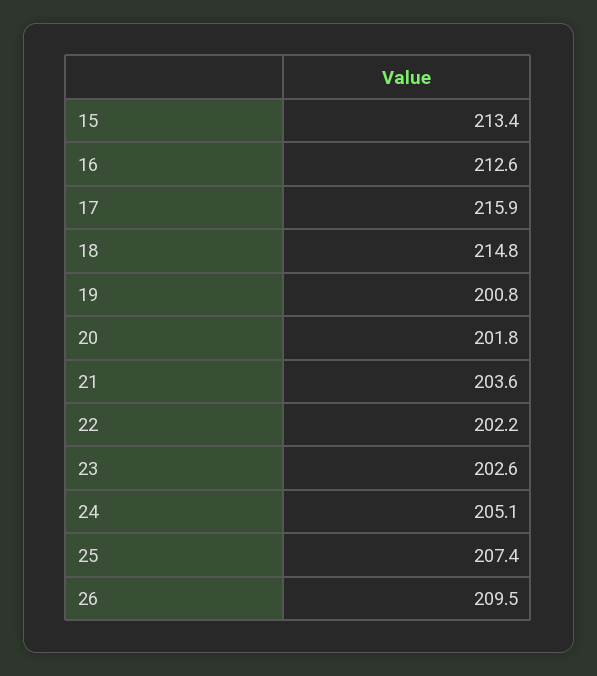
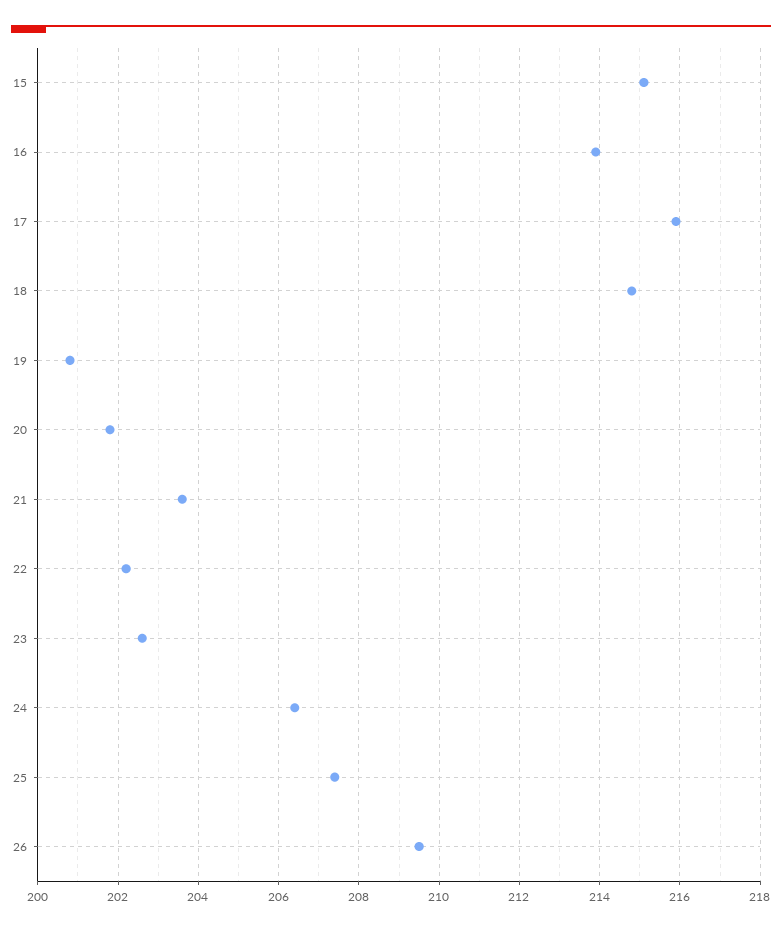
  {
-   "15": 213.4,
+   "15": 215,
-   "16": 212.6,
+   "16": 214,
    "17": 215.9,
    "18": 214.8,
    "19": 200.8,
    "20": 201.8,
    "21": 203.6,
    "22": 202.2,
    "23": 202.6,
-   "24": 205.1,
+   "24": 206.5,
    "25": 207.4,
    "26": 209.5
  }

